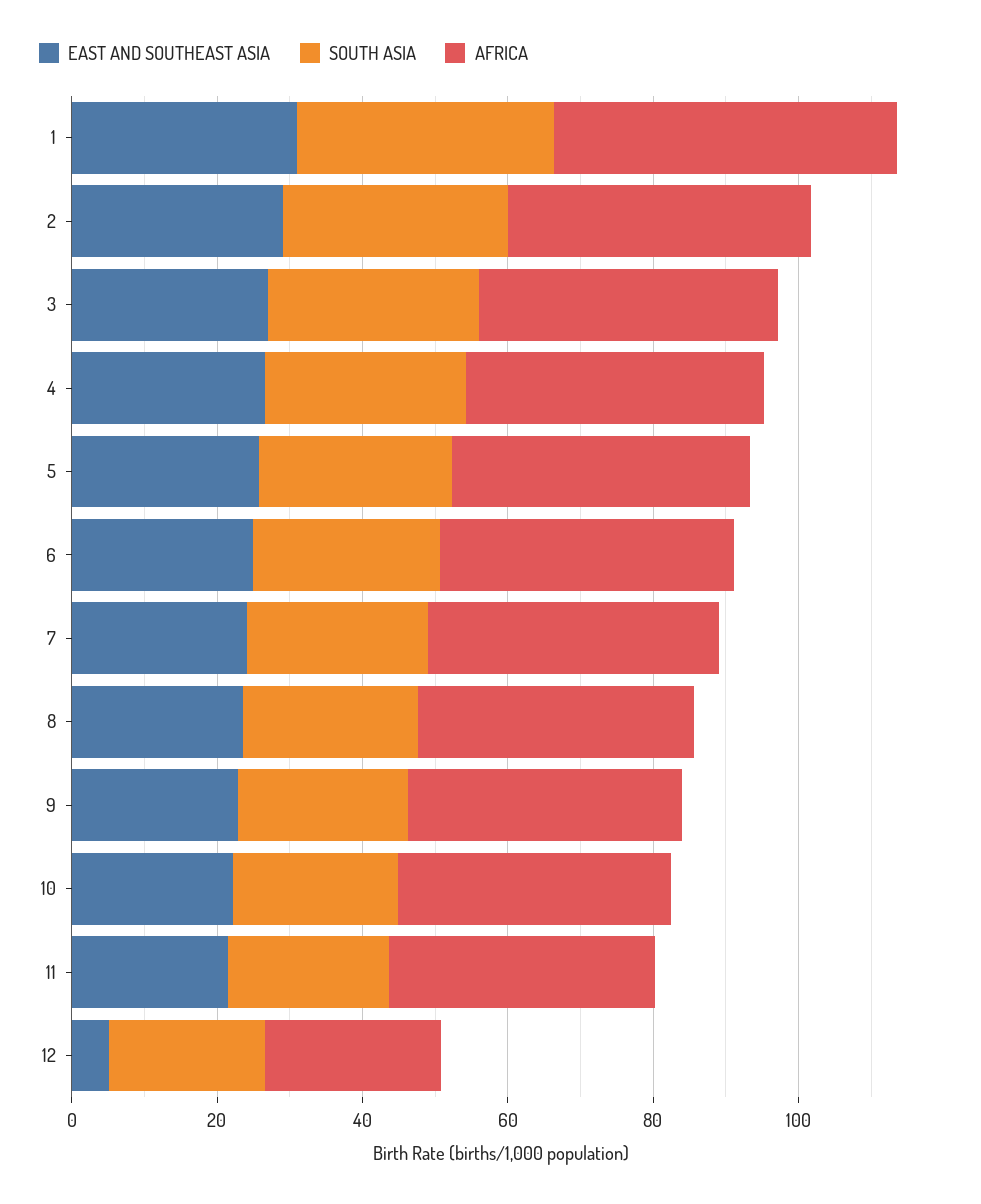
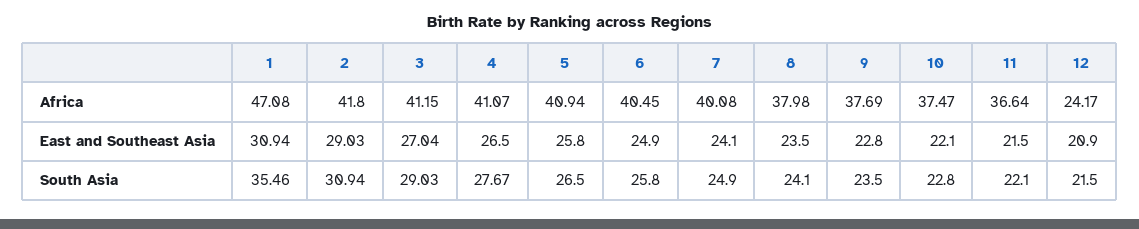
  {
    "EAST AND SOUTHEAST ASIA": {
      "1": 30.94,
      "2": 29.03,
      "3": 27.04,
      "4": 26.5,
      "5": 25.8,
      "6": 24.9,
      "7": 24.1,
      "8": 23.5,
      "9": 22.8,
      "10": 22.1,
      "11": 21.5,
-     "12": 5
+     "12": 20.9
    },
    "SOUTH ASIA": {
      "1": 35.46,
      "2": 30.94,
      "3": 29.03,
      "4": 27.67,
      "5": 26.5,
      "6": 25.8,
      "7": 24.9,
      "8": 24.1,
      "9": 23.5,
      "10": 22.8,
      "11": 22.1,
      "12": 21.5
    },
    "AFRICA": {
      "1": 47.08,
      "2": 41.8,
      "3": 41.15,
      "4": 41.07,
      "5": 40.94,
      "6": 40.45,
      "7": 40.08,
      "8": 37.98,
      "9": 37.69,
      "10": 37.47,
      "11": 36.64,
      "12": 24.17
    }
  }

